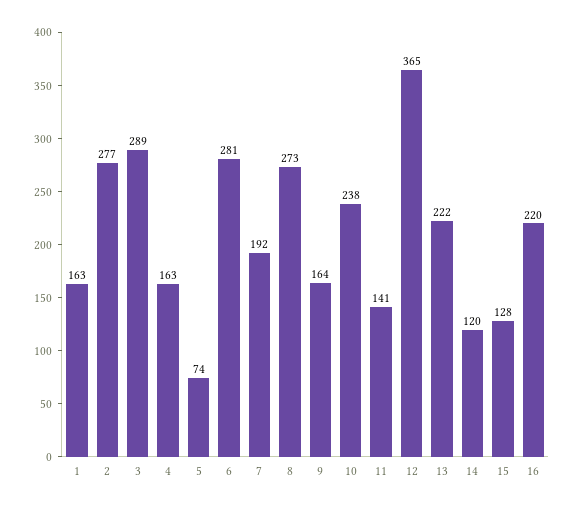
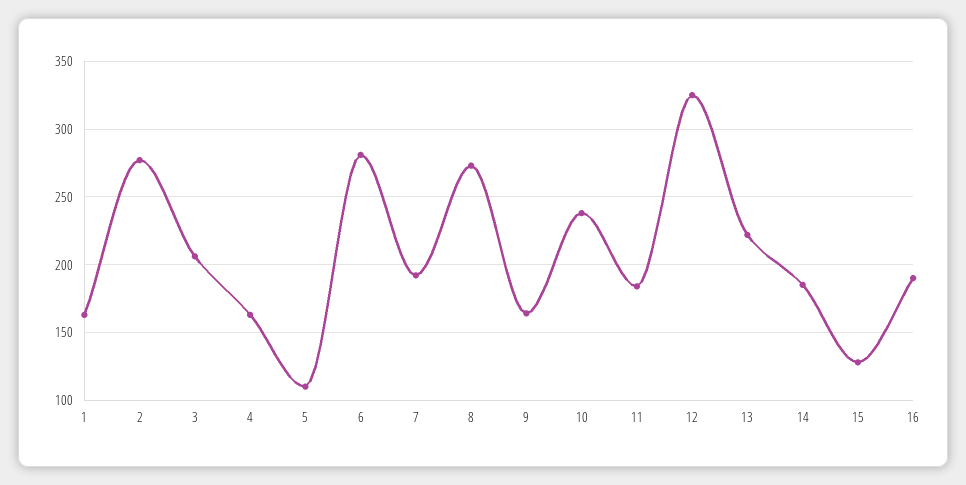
  {
    "1": 163,
    "2": 277,
-   "3": 289,
+   "3": 205,
    "4": 163,
-   "5": 74,
+   "5": 110,
    "6": 281,
    "7": 192,
    "8": 273,
    "9": 164,
    "10": 238,
-   "11": 141,
+   "11": 185,
-   "12": 365,
+   "12": 325,
    "13": 222,
-   "14": 120,
+   "14": 185,
    "15": 128,
-   "16": 220
+   "16": 190
  }

